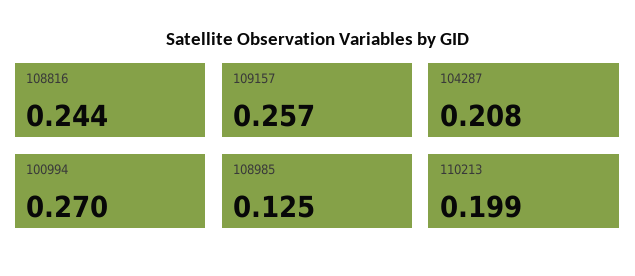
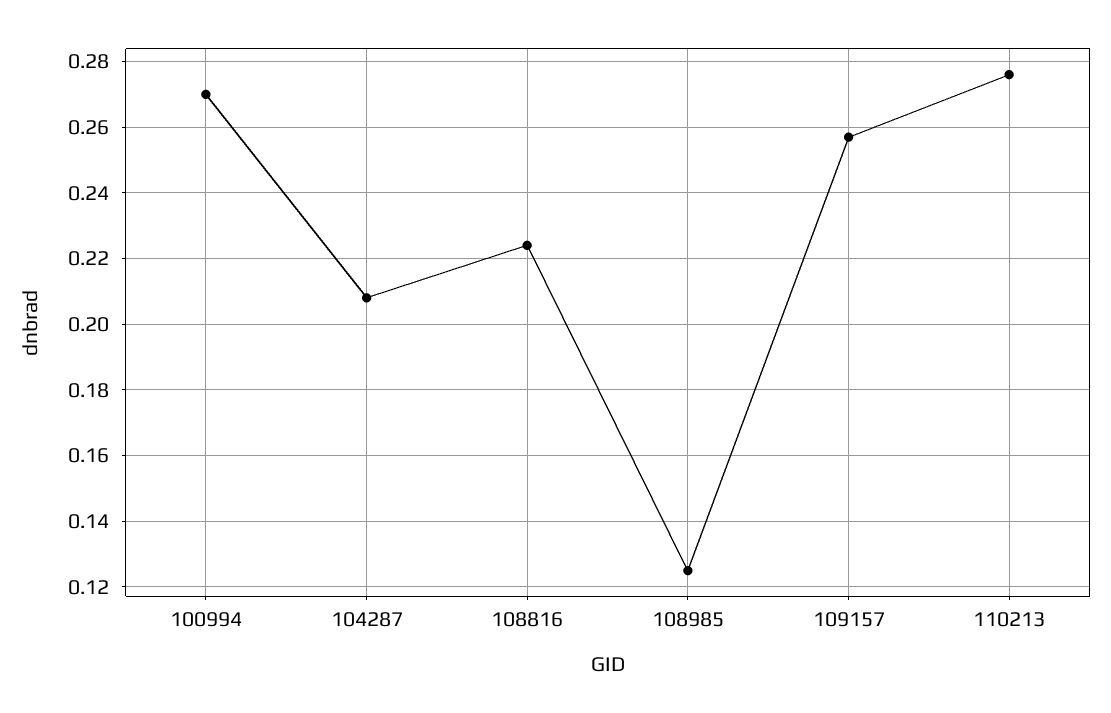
  {
-   "108816": 0.244,
+   "108816": 0.225,
    "109157": 0.257,
    "104287": 0.208,
    "100994": 0.27,
    "108985": 0.125,
-   "110213": 0.199
+   "110213": 0.275
  }

